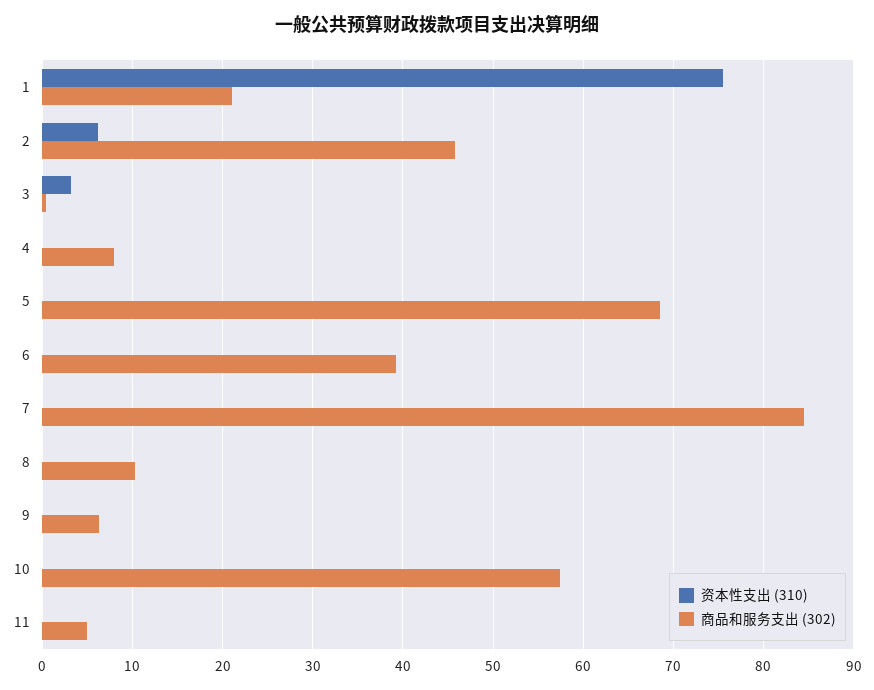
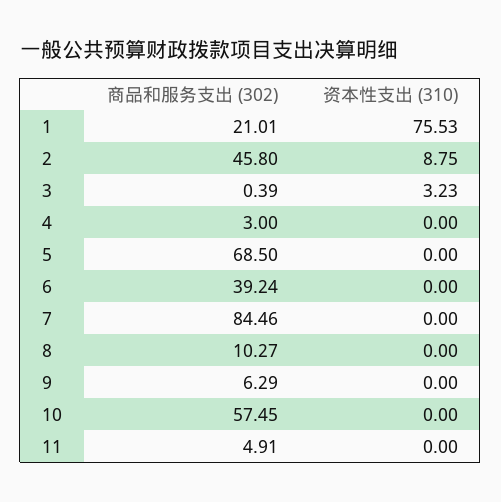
  {
    "资本性支出 (310)": {
      "1": 75.53,
-     "2": 6,
+     "2": 8.75,
      "3": 3.23,
      "4": 0,
      "5": 0,
      "6": 0,
      "7": 0,
      "8": 0,
      "9": 0,
      "10": 0,
      "11": 0
    },
    "商品和服务支出 (302)": {
      "1": 21.01,
      "2": 45.8,
      "3": 0.39,
-     "4": 8,
+     "4": 3,
      "5": 68.5,
      "6": 39.24,
      "7": 84.46,
      "8": 10.27,
      "9": 6.29,
      "10": 57.45,
      "11": 4.91
    }
  }

